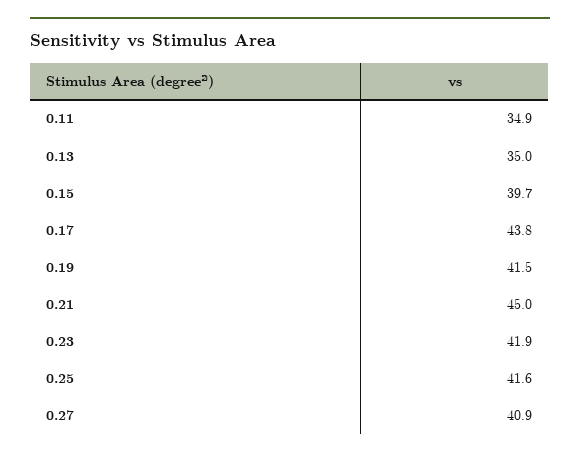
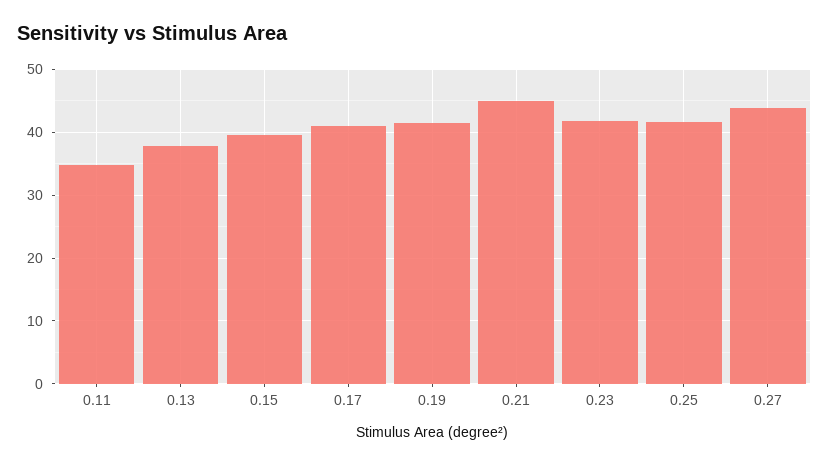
  {
    "0.11": 34.9,
-   "0.13": 35,
+   "0.13": 38,
    "0.15": 39.7,
-   "0.17": 43.8,
+   "0.17": 41,
    "0.19": 41.5,
    "0.21": 45,
    "0.23": 41.9,
    "0.25": 41.6,
-   "0.27": 40.9
+   "0.27": 44
  }

